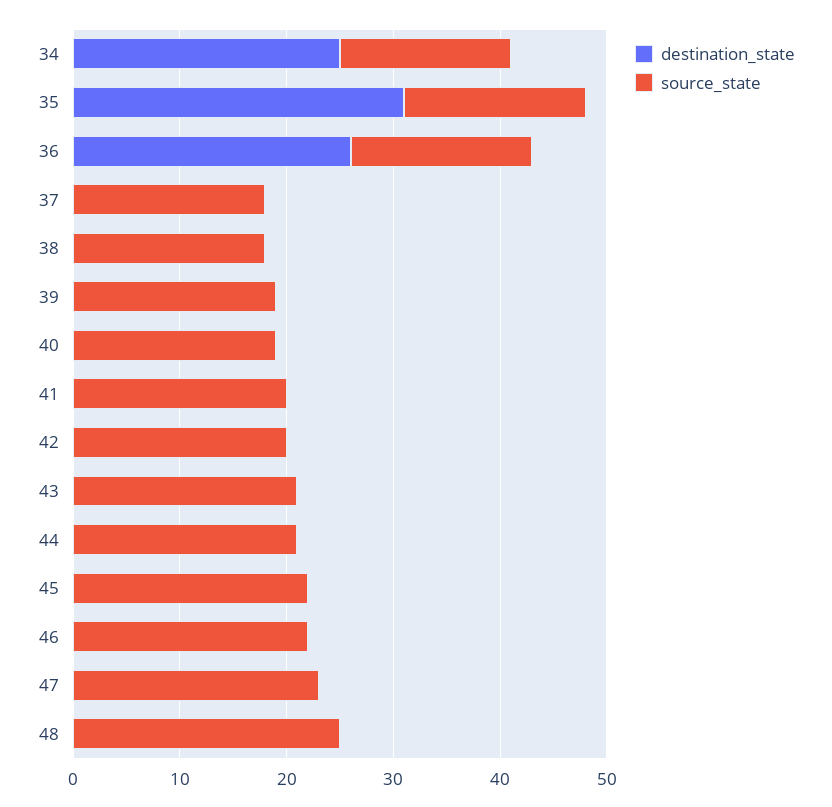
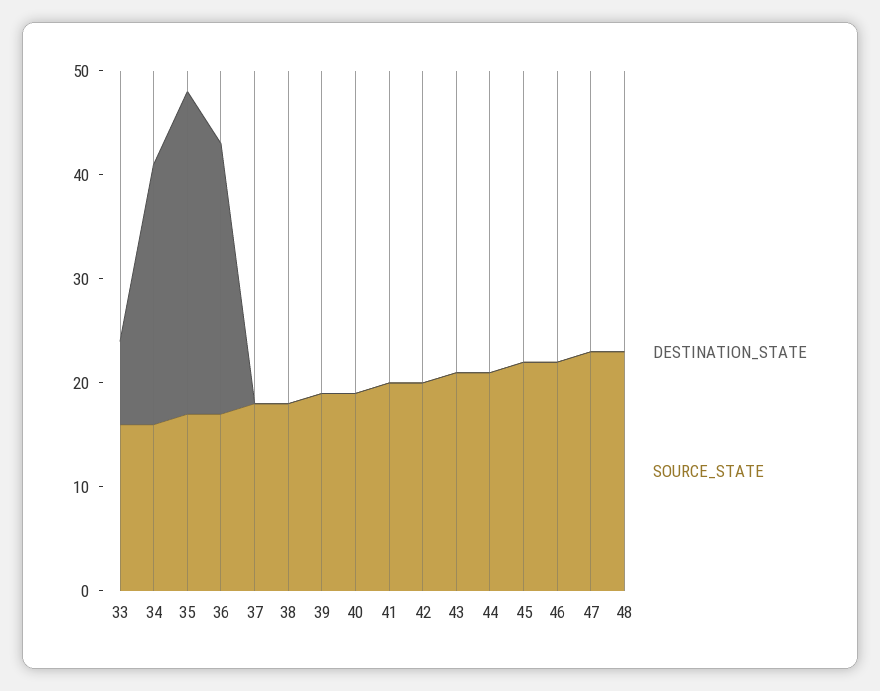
  {
    "destination_state": {
      "34": 25,
      "35": 31,
      "36": 26,
      "37": 0,
      "38": 0,
      "39": 0,
      "40": 0,
      "41": 0,
      "42": 0,
      "43": 0,
      "44": 0,
      "45": 0,
      "46": 0,
      "47": 0,
-     "48": 0
+     "48": 0,
+     "33": 8
    },
    "source_state": {
      "34": 16,
      "35": 17,
      "36": 17,
      "37": 18,
      "38": 18,
      "39": 19,
      "40": 19,
      "41": 20,
      "42": 20,
      "43": 21,
      "44": 21,
      "45": 22,
      "46": 22,
      "47": 23,
-     "48": 25
+     "48": 23,
+     "33": 16
    }
  }

